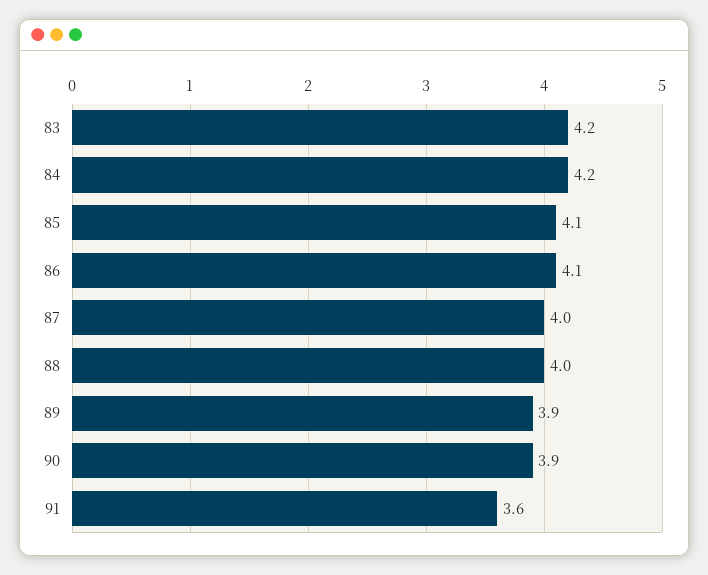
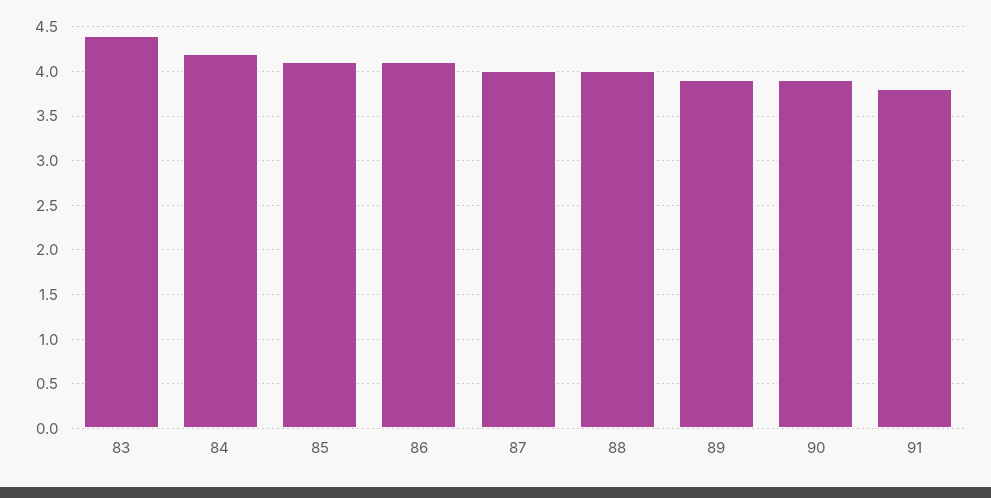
  {
-   "83": 4.2,
+   "83": 4.4,
    "84": 4.2,
    "85": 4.1,
    "86": 4.1,
    "87": 4,
    "88": 4,
    "89": 3.9,
    "90": 3.9,
-   "91": 3.6
+   "91": 3.8
  }

